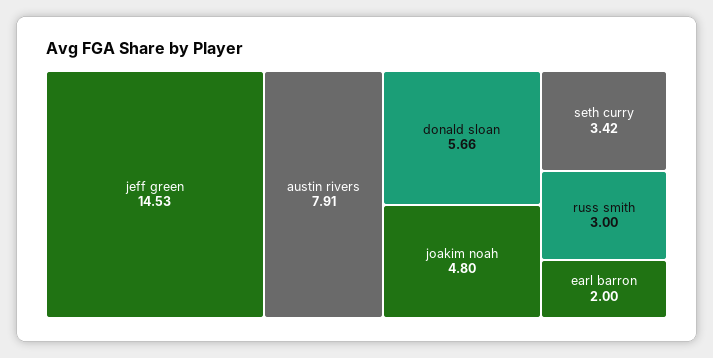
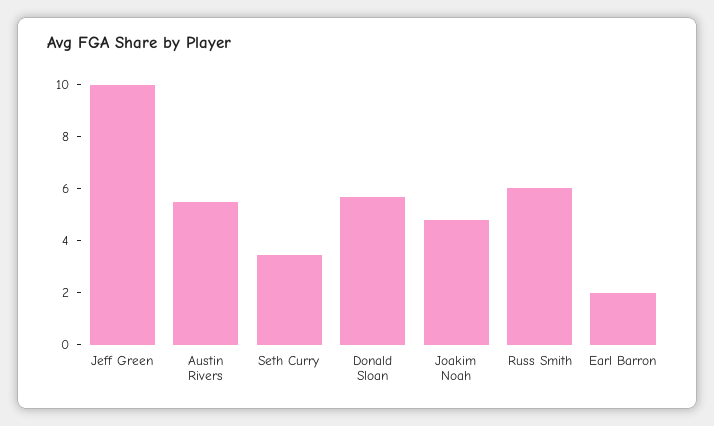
  {
-   "jeff green": 14.53,
+   "jeff green": 10,
-   "austin rivers": 7.91,
+   "austin rivers": 5.5,
    "donald sloan": 5.66,
    "joakim noah": 4.8,
    "seth curry": 3.42,
-   "russ smith": 3,
+   "russ smith": 6,
    "earl barron": 2
  }

